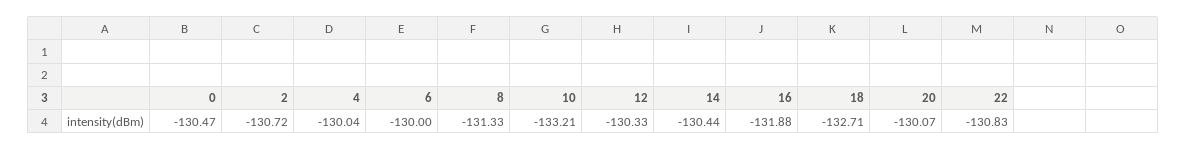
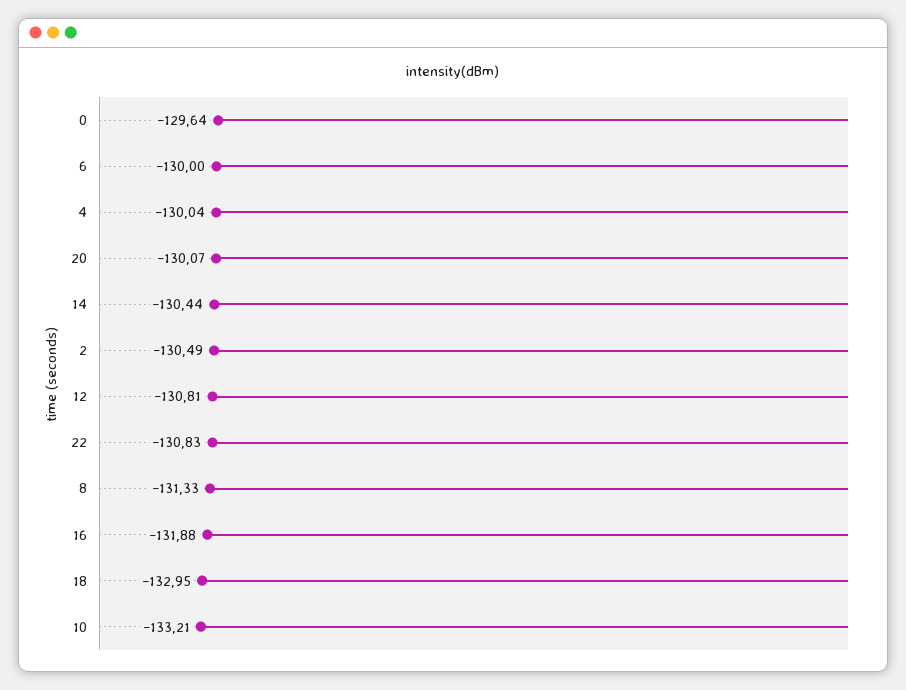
  {
-   "0": -130.47,
+   "0": -129.64,
-   "2": -130.72,
+   "2": -130.49,
    "4": -130.04,
    "6": -130,
    "8": -131.33,
    "10": -133.21,
-   "12": -130.33,
+   "12": -130.81,
    "14": -130.44,
    "16": -131.88,
-   "18": -132.71,
+   "18": -132.95,
    "20": -130.07,
    "22": -130.83
  }

